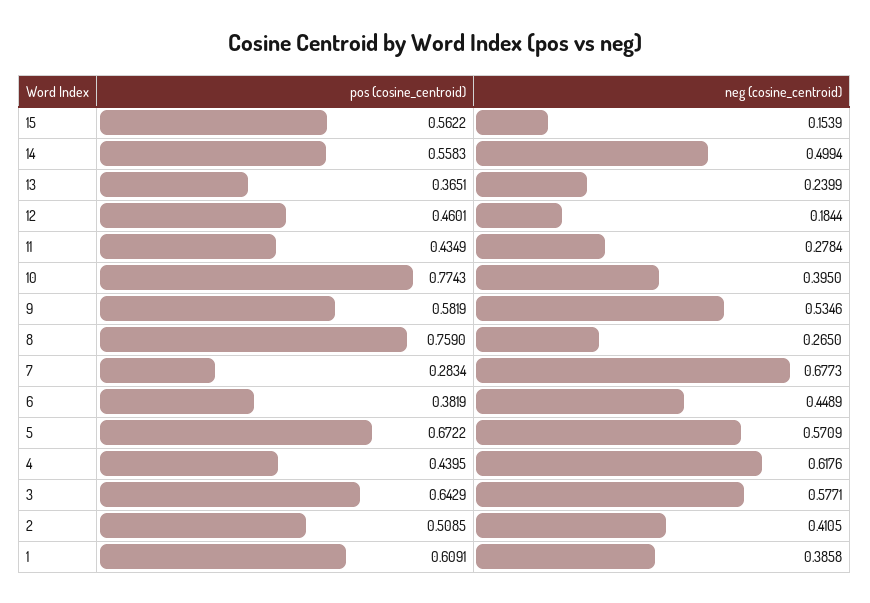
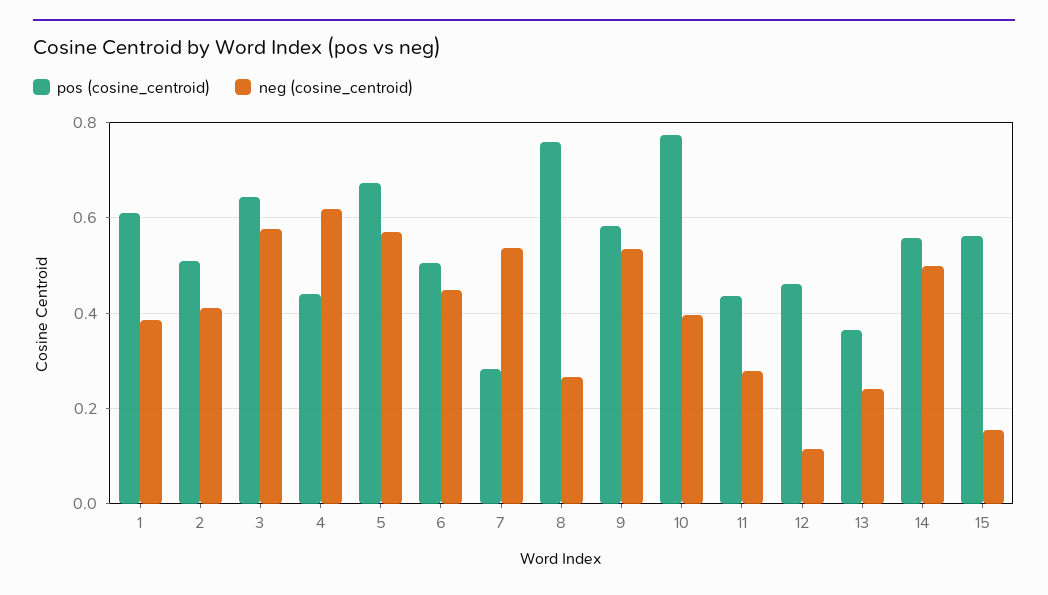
  {
    "pos (cosine_centroid)": {
      "15": 0.5622,
      "14": 0.5583,
      "13": 0.3651,
      "12": 0.4601,
      "11": 0.4349,
      "10": 0.7743,
      "9": 0.5819,
      "8": 0.759,
      "7": 0.2834,
-     "6": 0.3819,
+     "6": 0.5,
      "5": 0.6722,
      "4": 0.4395,
      "3": 0.6429,
      "2": 0.5085,
      "1": 0.6091
    },
    "neg (cosine_centroid)": {
      "15": 0.1539,
      "14": 0.4994,
      "13": 0.2399,
-     "12": 0.1844,
+     "12": 0.12,
      "11": 0.2784,
      "10": 0.395,
      "9": 0.5346,
      "8": 0.265,
-     "7": 0.6773,
+     "7": 0.54,
      "6": 0.4489,
      "5": 0.5709,
      "4": 0.6176,
      "3": 0.5771,
      "2": 0.4105,
      "1": 0.3858
    }
  }

